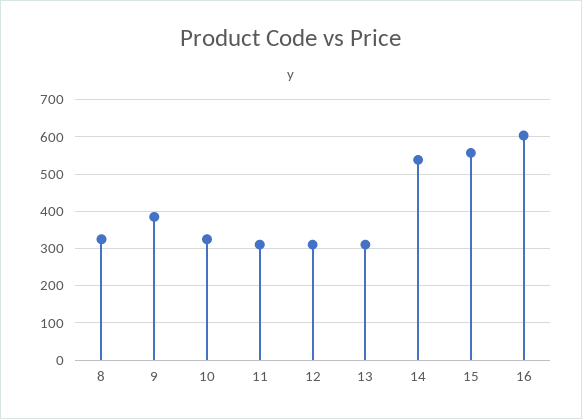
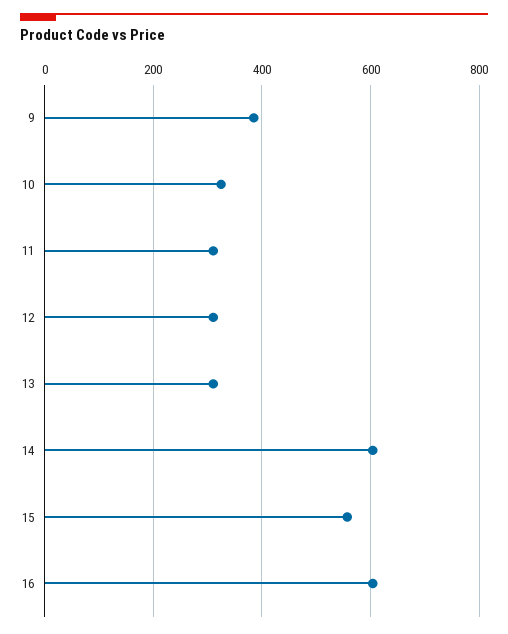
  {
-   "8": 320,
    "9": 380,
    "10": 320,
    "11": 320,
    "12": 320,
    "13": 320,
-   "14": 540,
+   "14": 600,
    "15": 560,
    "16": 600
  }

